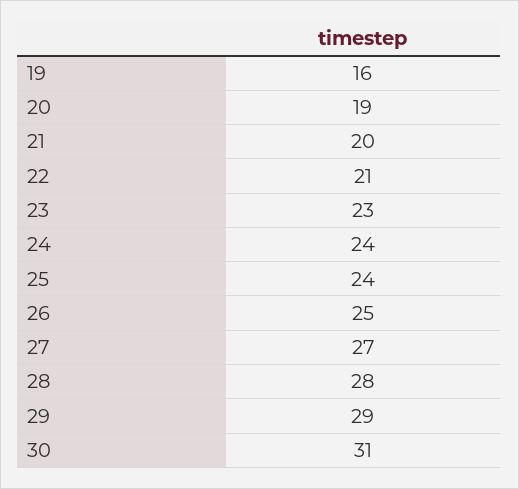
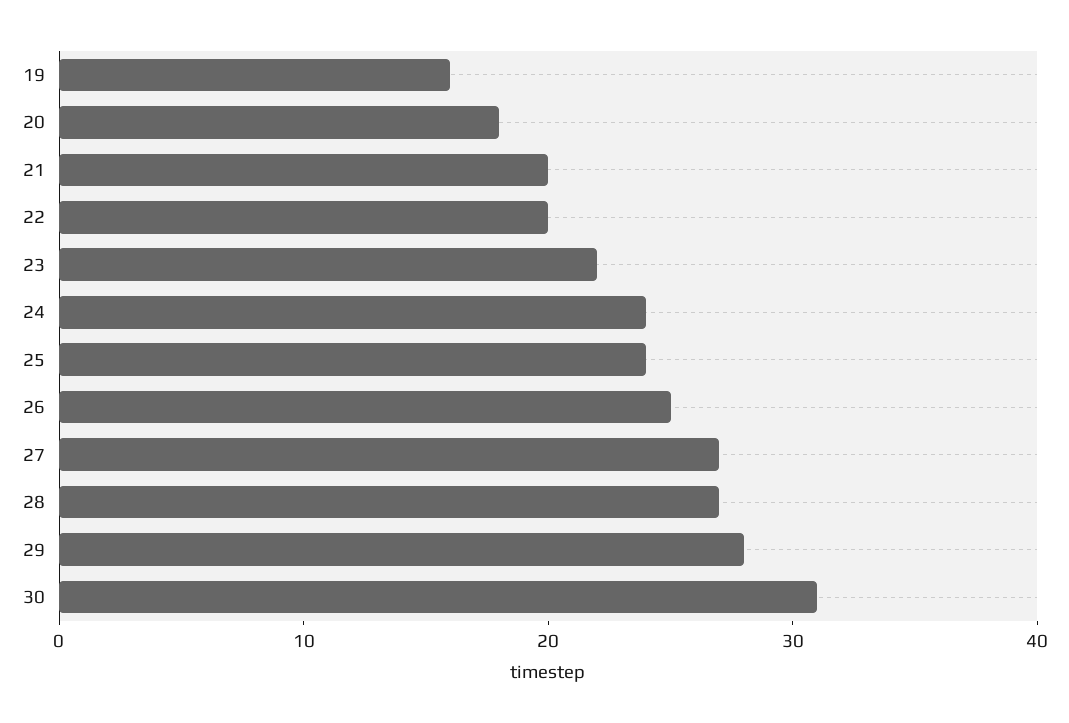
  {
    "19": 16,
-   "20": 19,
+   "20": 18,
    "21": 20,
-   "22": 21,
+   "22": 20,
-   "23": 23,
+   "23": 22,
    "24": 24,
    "25": 24,
    "26": 25,
    "27": 27,
-   "28": 28,
+   "28": 27,
-   "29": 29,
+   "29": 28,
    "30": 31
  }

